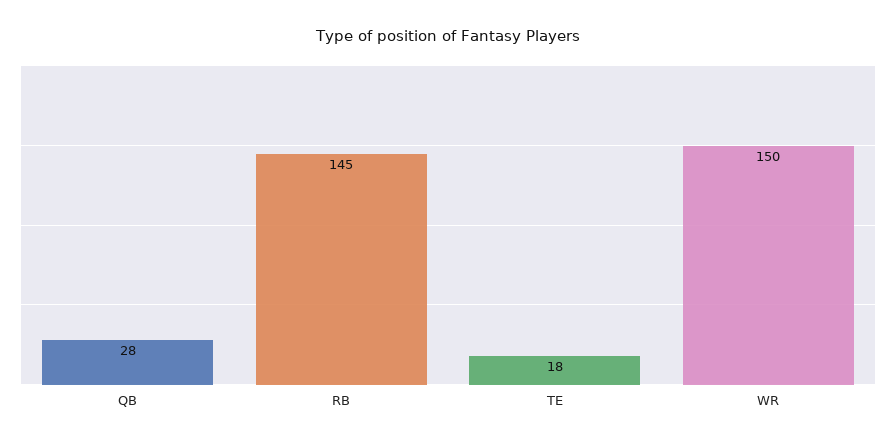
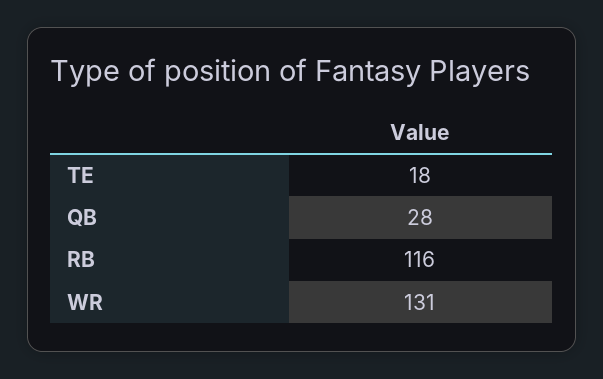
  {
    "QB": 28,
-   "RB": 145,
+   "RB": 116,
    "TE": 18,
-   "WR": 150
+   "WR": 131
  }

